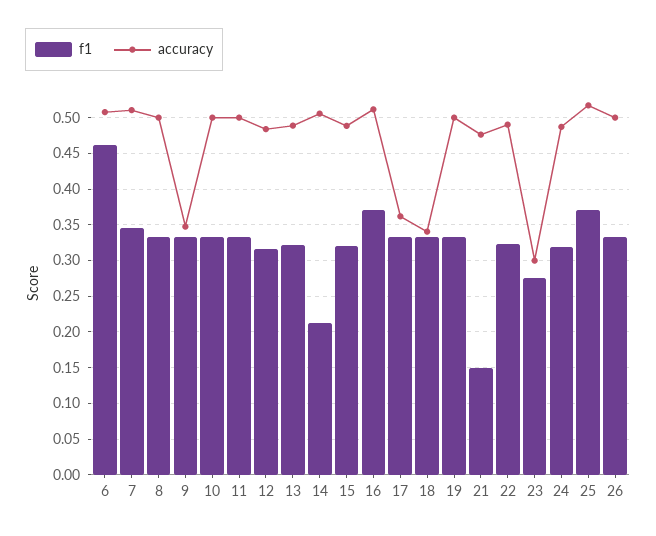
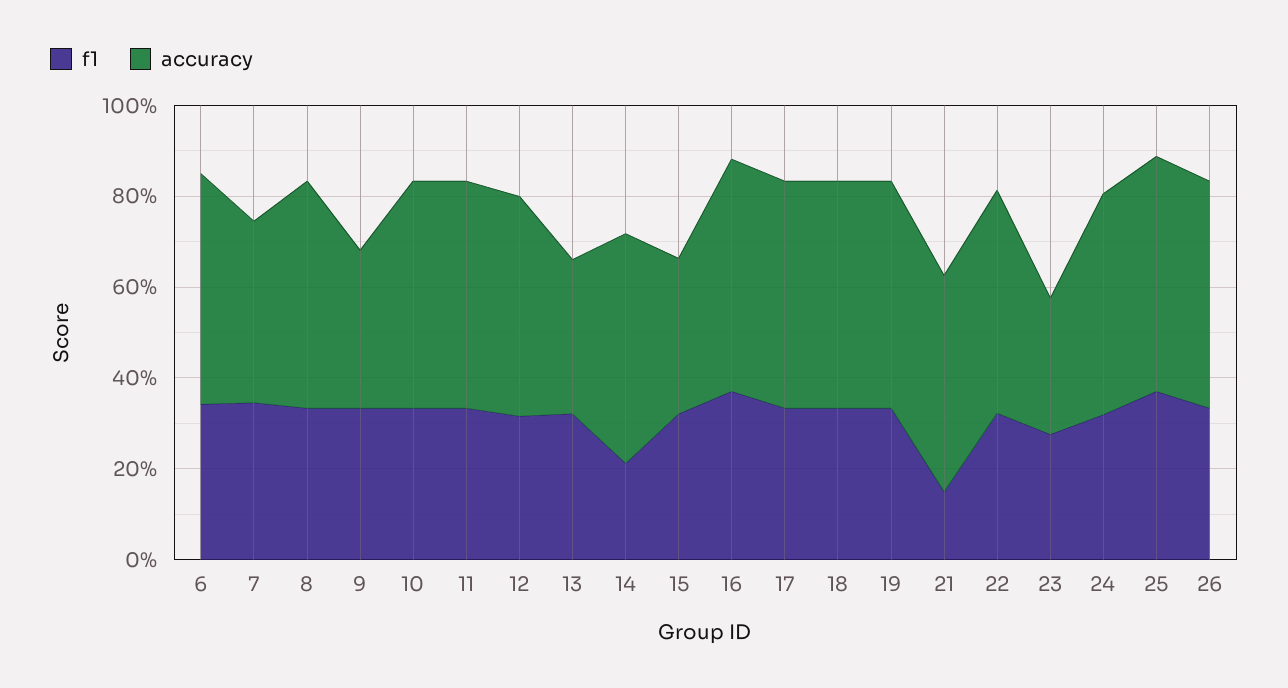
  {
    "f1": {
-     "6": 0.46,
+     "6": 0.35,
      "7": 0.35,
      "8": 0.33,
      "9": 0.33,
      "10": 0.33,
      "11": 0.33,
      "12": 0.32,
      "13": 0.32,
      "14": 0.21,
      "15": 0.32,
      "16": 0.37,
      "17": 0.33,
      "18": 0.33,
      "19": 0.33,
      "21": 0.15,
      "22": 0.32,
      "23": 0.28,
      "24": 0.32,
      "25": 0.37,
      "26": 0.33
    },
    "accuracy": {
      "6": 0.51,
-     "7": 0.51,
+     "7": 0.4,
      "8": 0.5,
      "9": 0.35,
      "10": 0.5,
      "11": 0.5,
      "12": 0.48,
-     "13": 0.49,
+     "13": 0.35,
      "14": 0.51,
-     "15": 0.49,
+     "15": 0.35,
      "16": 0.51,
-     "17": 0.36,
+     "17": 0.5,
-     "18": 0.34,
+     "18": 0.5,
      "19": 0.5,
      "21": 0.48,
      "22": 0.49,
      "23": 0.3,
      "24": 0.49,
      "25": 0.52,
      "26": 0.5
    }
  }

